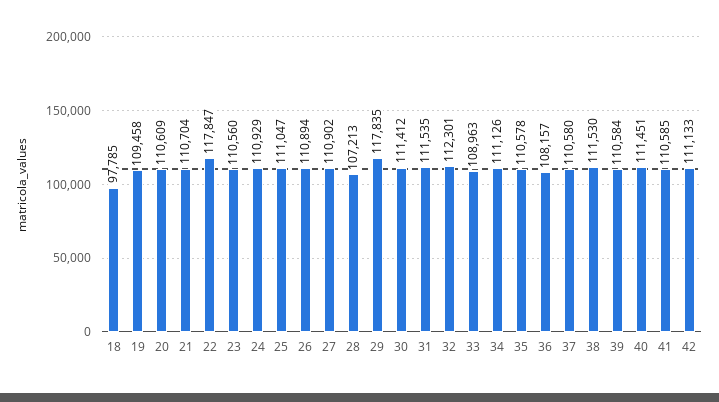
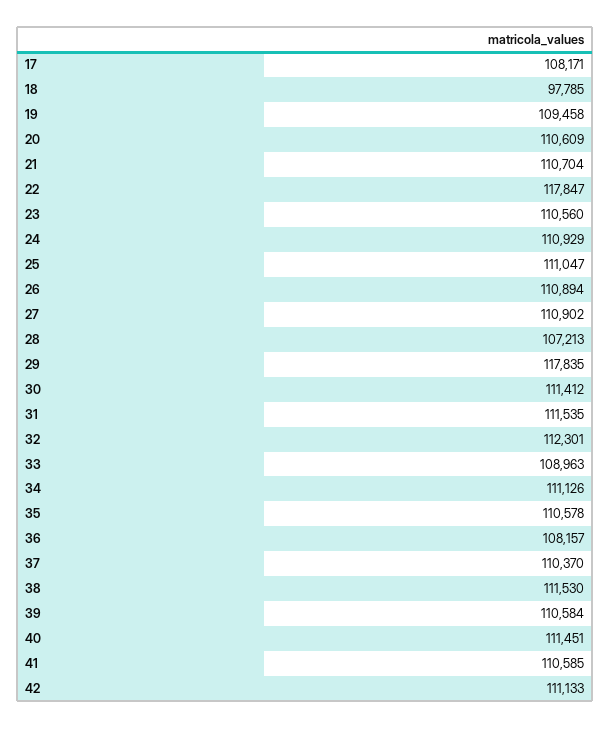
  {
    "18": 97785,
    "19": 109458,
    "20": 110609,
    "21": 110704,
    "22": 117847,
    "23": 110560,
    "24": 110929,
    "25": 111047,
    "26": 110894,
    "27": 110902,
    "28": 107213,
    "29": 117835,
    "30": 111412,
    "31": 111535,
    "32": 112301,
    "33": 108963,
    "34": 111126,
    "35": 110578,
    "36": 108157,
-   "37": 110580,
+   "37": 110370,
    "38": 111530,
    "39": 110584,
    "40": 111451,
    "41": 110585,
-   "42": 111133
+   "42": 111133,
+   "17": 108171
  }

